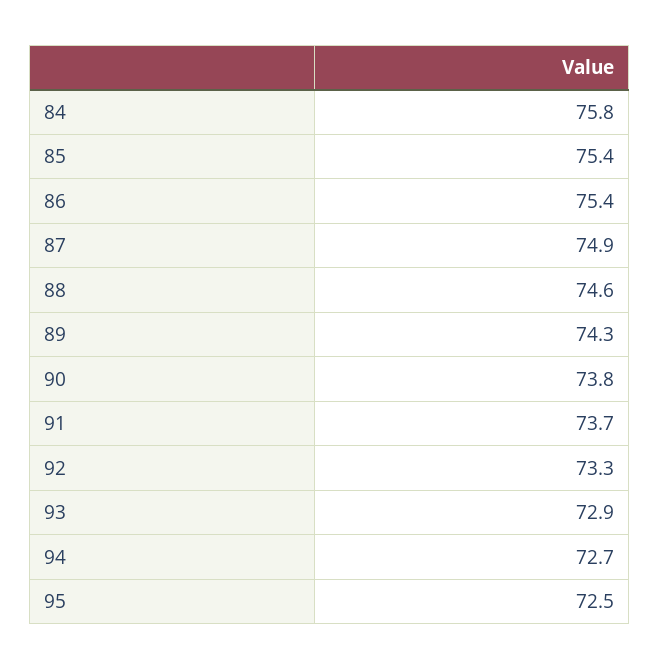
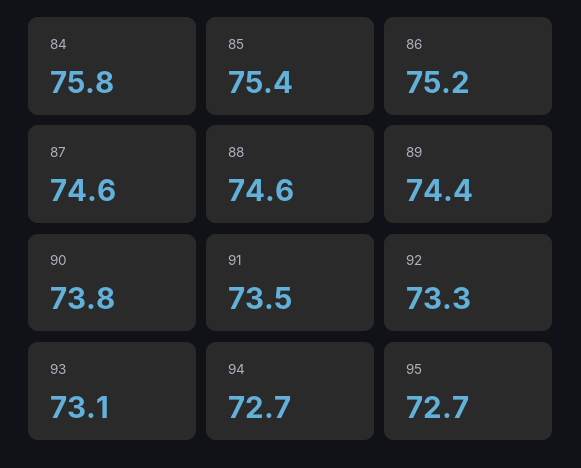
  {
    "84": 75.8,
    "85": 75.4,
-   "86": 75.4,
+   "86": 75.2,
-   "87": 74.9,
+   "87": 74.6,
    "88": 74.6,
-   "89": 74.3,
+   "89": 74.4,
    "90": 73.8,
-   "91": 73.7,
+   "91": 73.5,
    "92": 73.3,
-   "93": 72.9,
+   "93": 73.1,
    "94": 72.7,
-   "95": 72.5
+   "95": 72.7
  }

